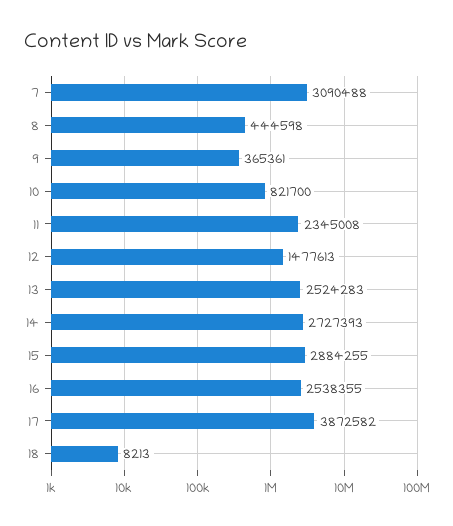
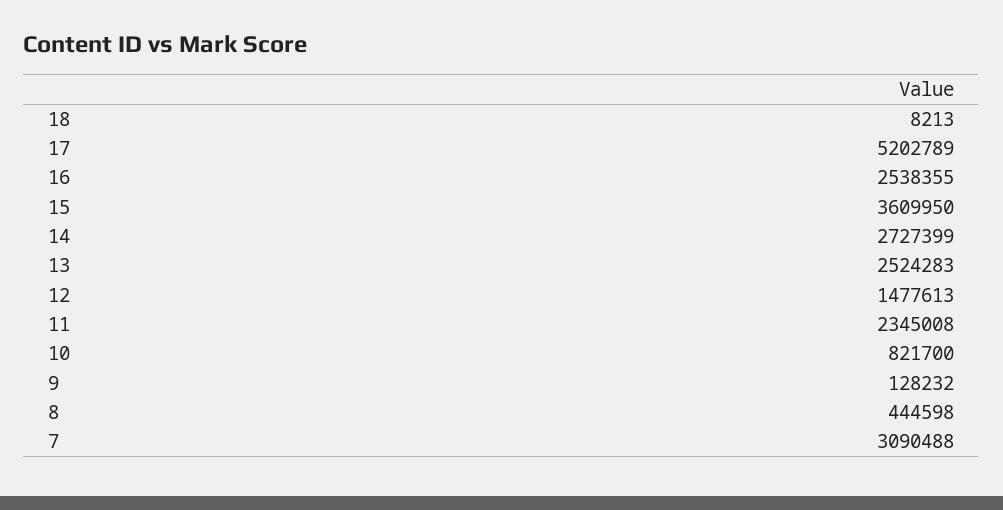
  {
    "7": 3090488,
    "8": 444598,
-   "9": 365361,
+   "9": 128232,
    "10": 821700,
    "11": 2345008,
    "12": 1477613,
    "13": 2524283,
-   "14": 2727393,
+   "14": 2727399,
-   "15": 2884255,
+   "15": 3609950,
    "16": 2538355,
-   "17": 3872582,
+   "17": 5202789,
    "18": 8213
  }

